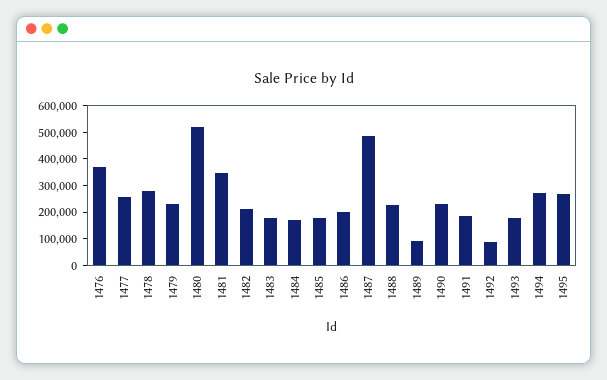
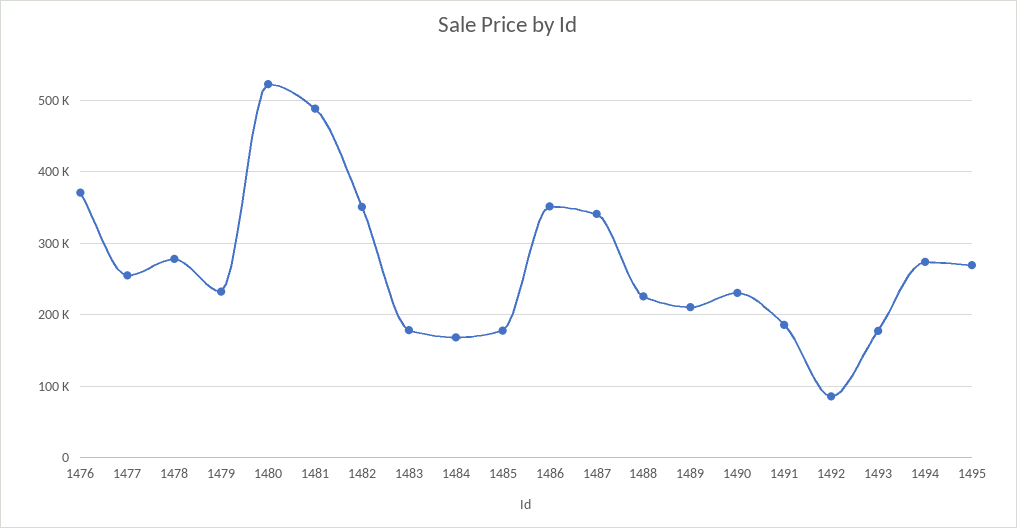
  {
    "1476": 370000,
    "1477": 260000,
    "1478": 280000,
    "1479": 230000,
    "1480": 520000,
-   "1481": 350000,
+   "1481": 490000,
-   "1482": 200000,
+   "1482": 350000,
    "1483": 180000,
    "1484": 170000,
    "1485": 180000,
-   "1486": 200000,
+   "1486": 350000,
-   "1487": 500000,
+   "1487": 340000,
    "1488": 230000,
-   "1489": 100000,
+   "1489": 210000,
    "1490": 230000,
    "1491": 190000,
    "1492": 90000,
    "1493": 180000,
    "1494": 270000,
    "1495": 270000
  }

